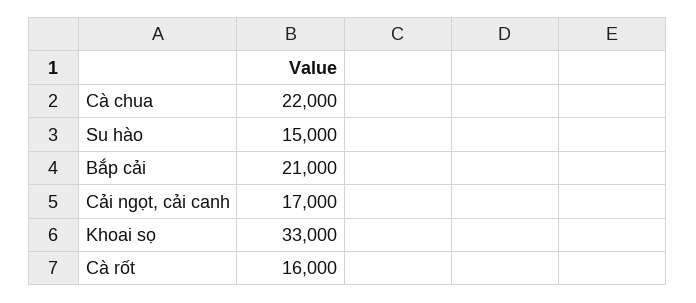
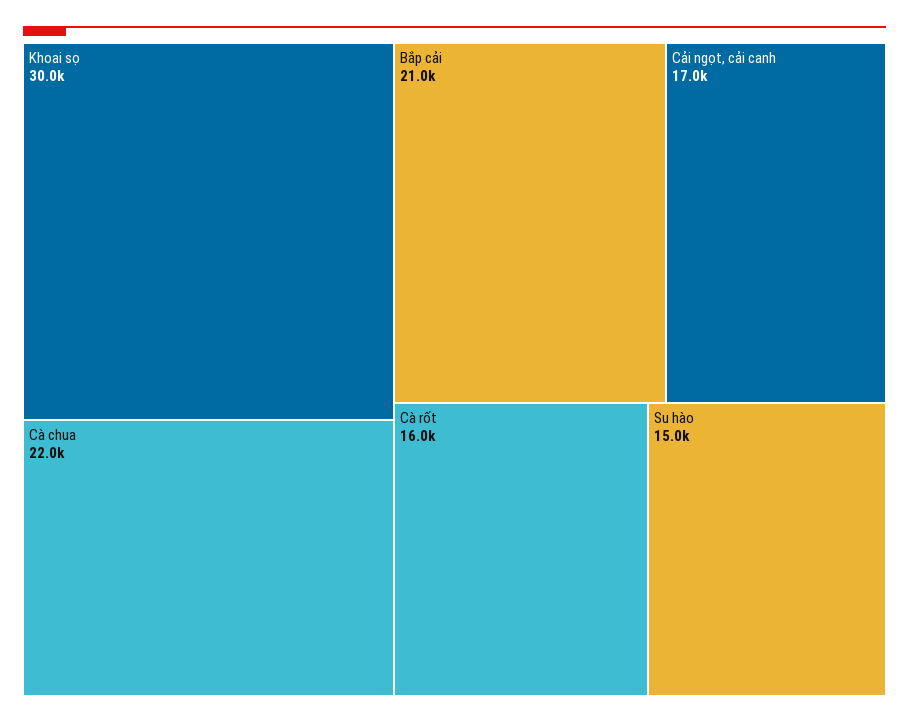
  {
    "Cà chua": 22000,
    "Su hào": 15000,
    "Bắp cải": 21000,
    "Cải ngọt, cải canh": 17000,
-   "Khoai sọ": 33000,
+   "Khoai sọ": 30000,
    "Cà rốt": 16000
  }

